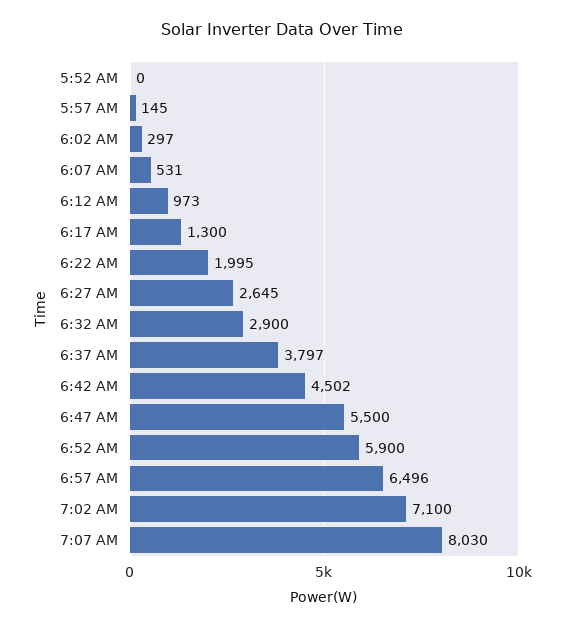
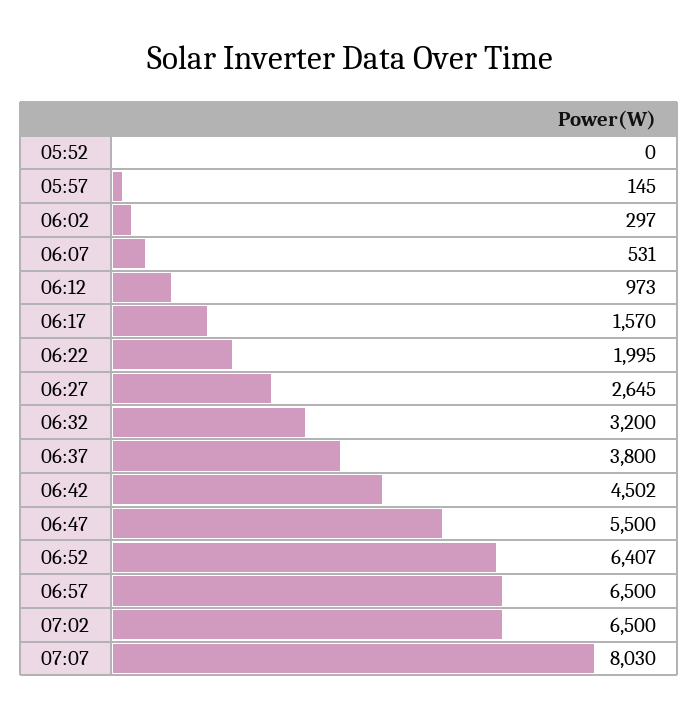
  {
    "5:52 AM": 0,
    "5:57 AM": 145,
    "6:02 AM": 297,
    "6:07 AM": 531,
    "6:12 AM": 973,
-   "6:17 AM": 1300,
+   "6:17 AM": 1570,
    "6:22 AM": 1995,
    "6:27 AM": 2645,
-   "6:32 AM": 2900,
+   "6:32 AM": 3200,
-   "6:37 AM": 3797,
+   "6:37 AM": 3800,
    "6:42 AM": 4502,
    "6:47 AM": 5500,
-   "6:52 AM": 5900,
+   "6:52 AM": 6407,
-   "6:57 AM": 6496,
+   "6:57 AM": 6500,
-   "7:02 AM": 7100,
+   "7:02 AM": 6500,
    "7:07 AM": 8030
  }

